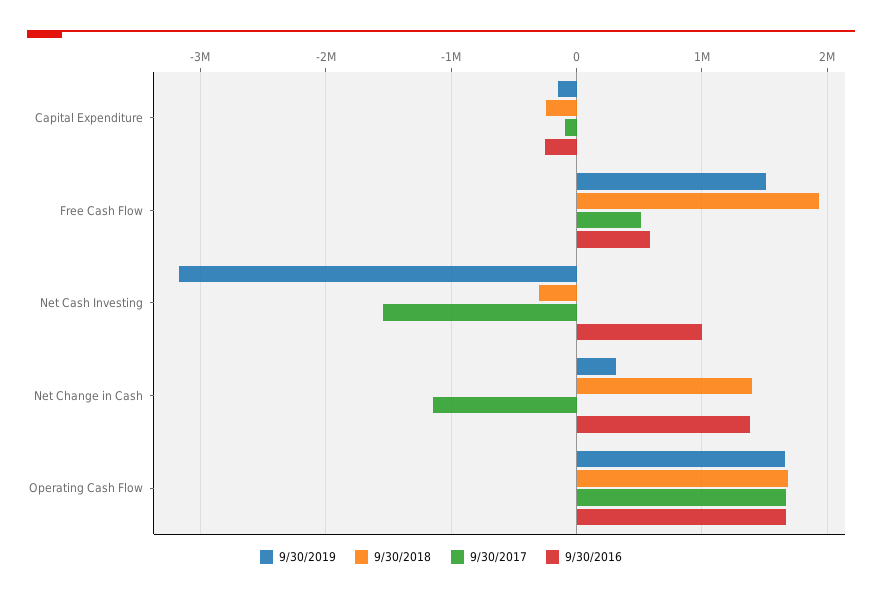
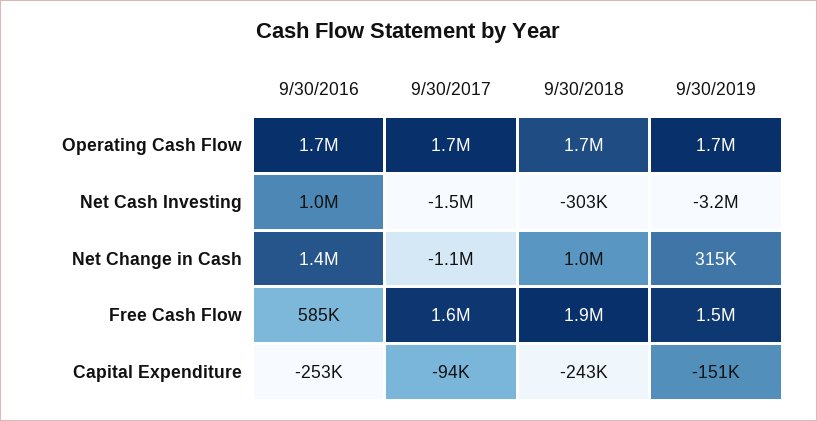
  {
    "9/30/2019": {
      "Capital Expenditure": -151000,
      "Free Cash Flow": 1500000,
      "Net Cash Investing": -3200000,
      "Net Change in Cash": 315000,
      "Operating Cash Flow": 1700000
    },
    "9/30/2018": {
      "Capital Expenditure": -243000,
      "Free Cash Flow": 1900000,
      "Net Cash Investing": -303000,
-     "Net Change in Cash": 1400000,
+     "Net Change in Cash": 1000000,
      "Operating Cash Flow": 1700000
    },
    "9/30/2017": {
      "Capital Expenditure": -94000,
-     "Free Cash Flow": 500000,
+     "Free Cash Flow": 1600000,
      "Net Cash Investing": -1500000,
      "Net Change in Cash": -1100000,
      "Operating Cash Flow": 1700000
    },
    "9/30/2016": {
      "Capital Expenditure": -253000,
      "Free Cash Flow": 585000,
      "Net Cash Investing": 1000000,
      "Net Change in Cash": 1400000,
      "Operating Cash Flow": 1700000
    }
  }

